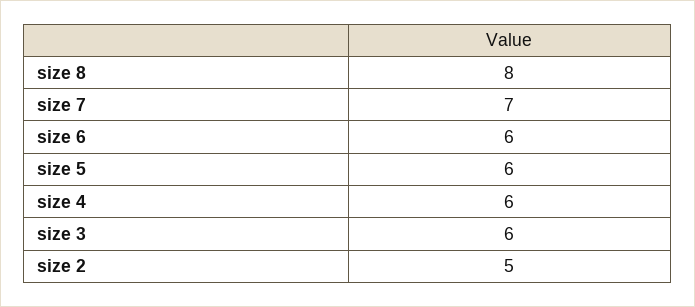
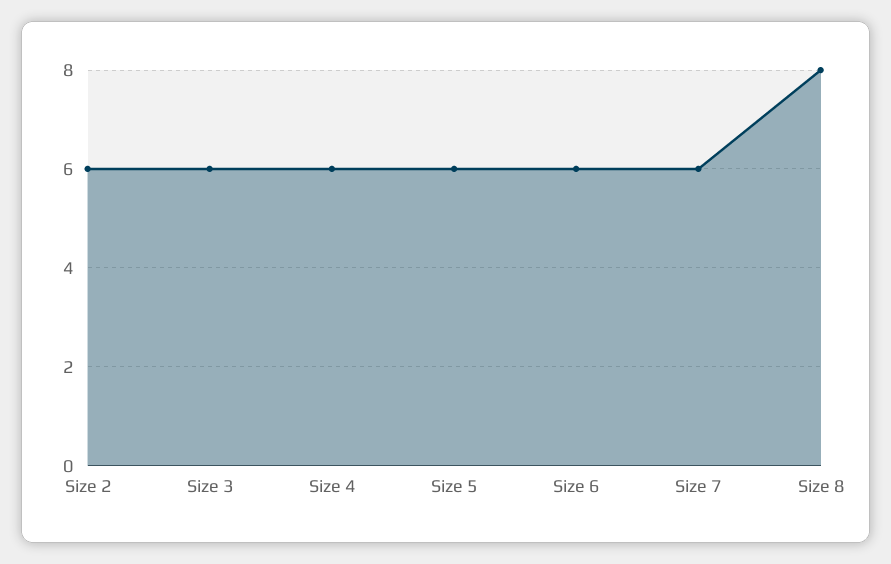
  {
    "size 8": 8,
-   "size 7": 7,
+   "size 7": 6,
    "size 6": 6,
    "size 5": 6,
    "size 4": 6,
    "size 3": 6,
-   "size 2": 5
+   "size 2": 6
  }

